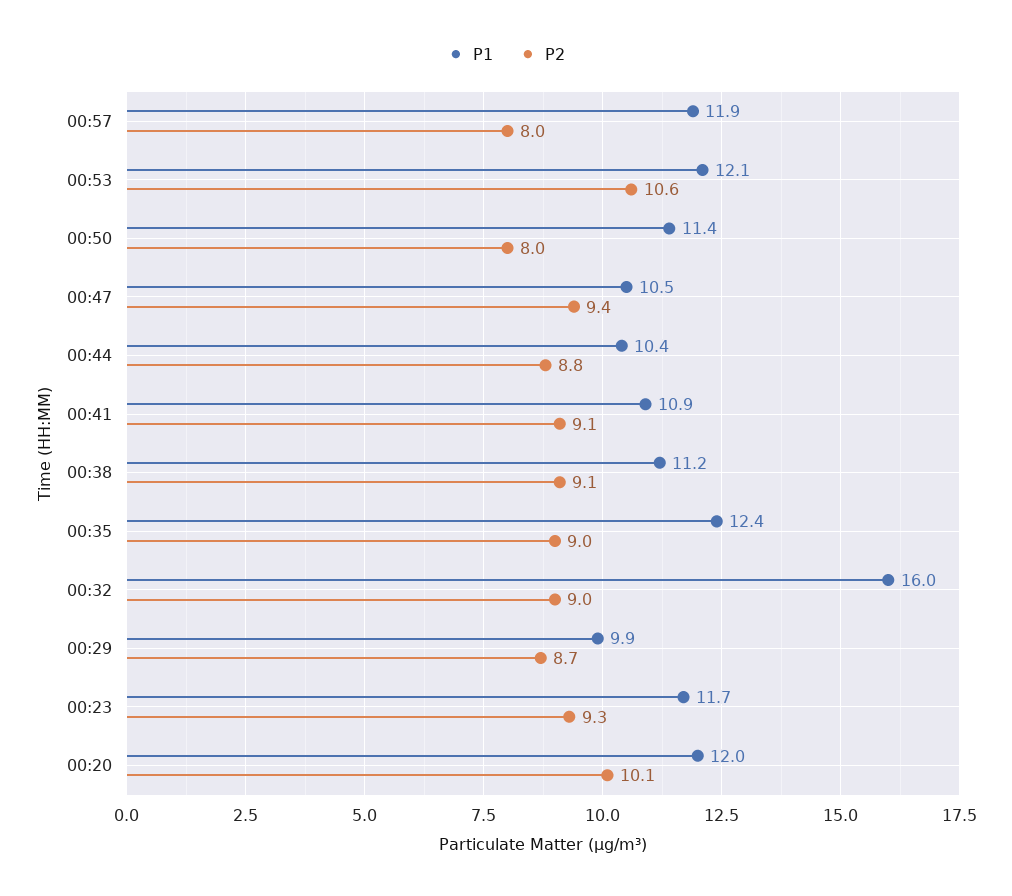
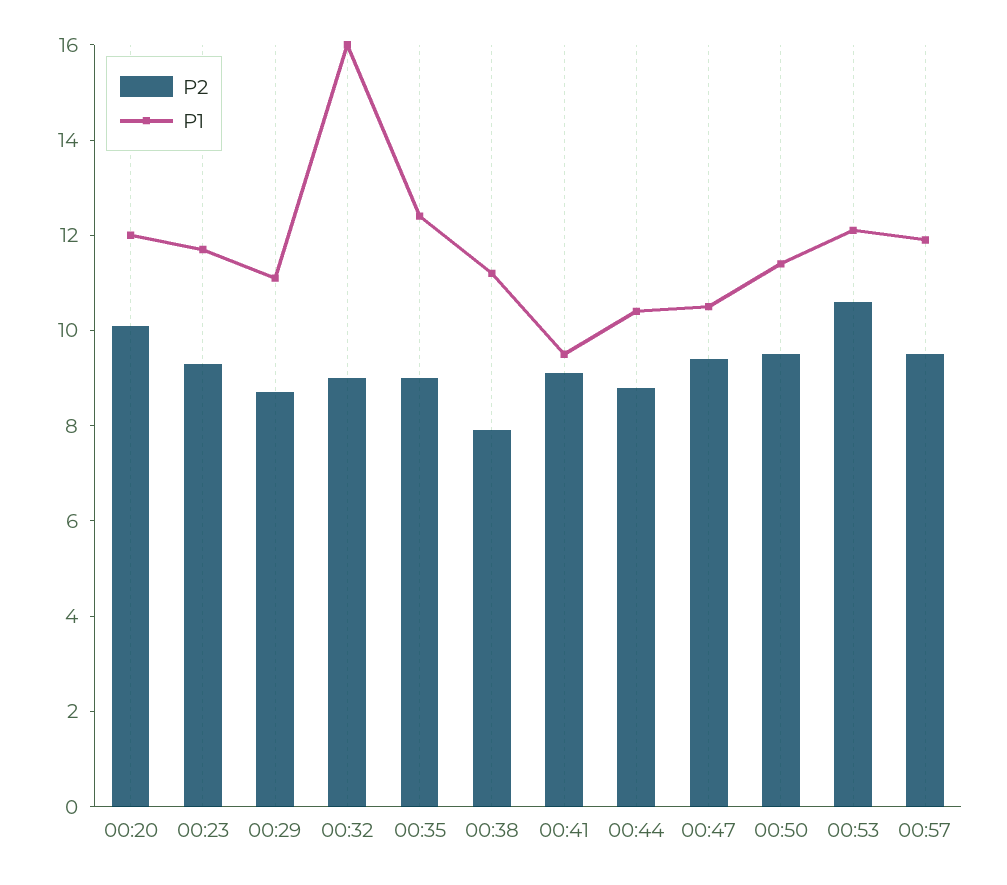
  {
    "P1": {
      "00:57": 11.9,
      "00:53": 12.1,
      "00:50": 11.4,
      "00:47": 10.5,
      "00:44": 10.4,
-     "00:41": 10.9,
+     "00:41": 9.5,
      "00:38": 11.2,
      "00:35": 12.4,
      "00:32": 16,
-     "00:29": 9.9,
+     "00:29": 11,
      "00:23": 11.7,
      "00:20": 12
    },
    "P2": {
-     "00:57": 8,
+     "00:57": 9.5,
      "00:53": 10.6,
-     "00:50": 8,
+     "00:50": 9.5,
      "00:47": 9.4,
      "00:44": 8.8,
      "00:41": 9.1,
-     "00:38": 9.1,
+     "00:38": 8,
      "00:35": 9,
      "00:32": 9,
      "00:29": 8.7,
      "00:23": 9.3,
      "00:20": 10.1
    }
  }

